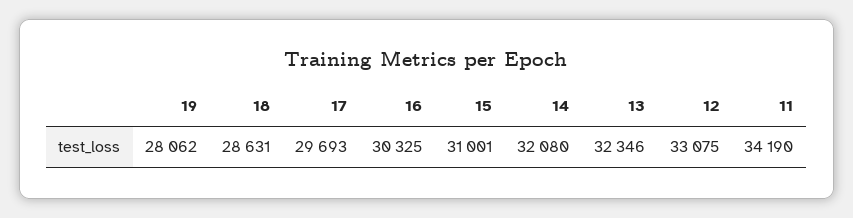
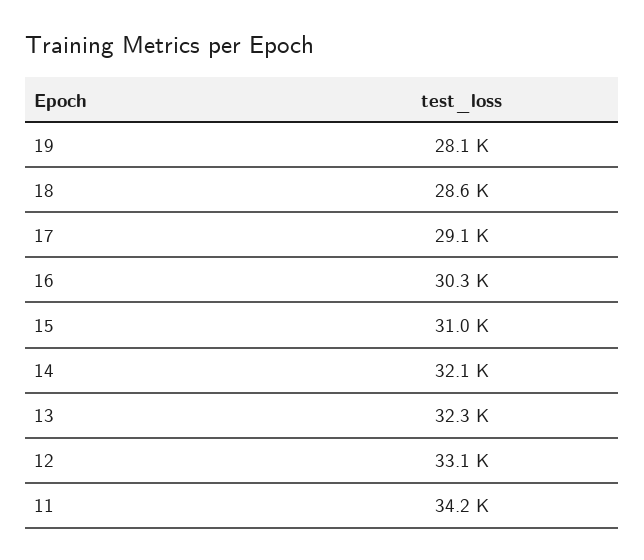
  {
    "19": 28062,
    "18": 28631,
-   "17": 29693,
+   "17": 29100,
    "16": 30325,
    "15": 31001,
    "14": 32080,
    "13": 32346,
    "12": 33075,
    "11": 34190
  }

